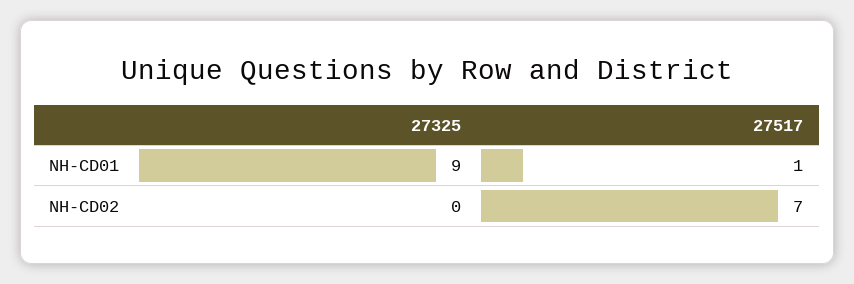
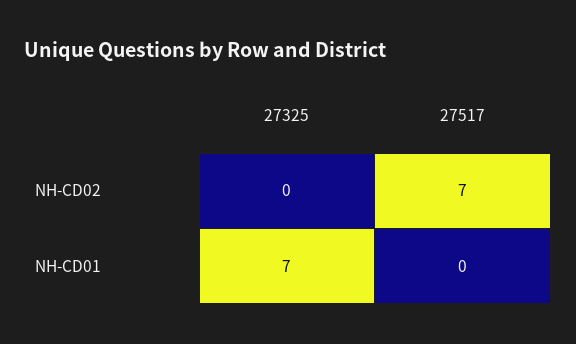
  {
    "27325": {
-     "NH-CD01": 9,
+     "NH-CD01": 7,
      "NH-CD02": 0
    },
    "27517": {
-     "NH-CD01": 1,
+     "NH-CD01": 0,
      "NH-CD02": 7
    }
  }

